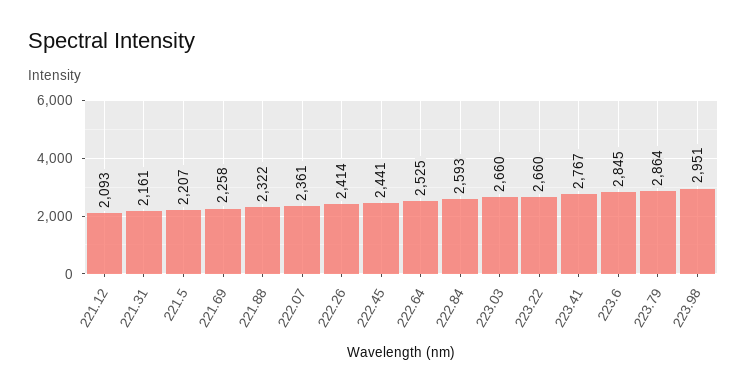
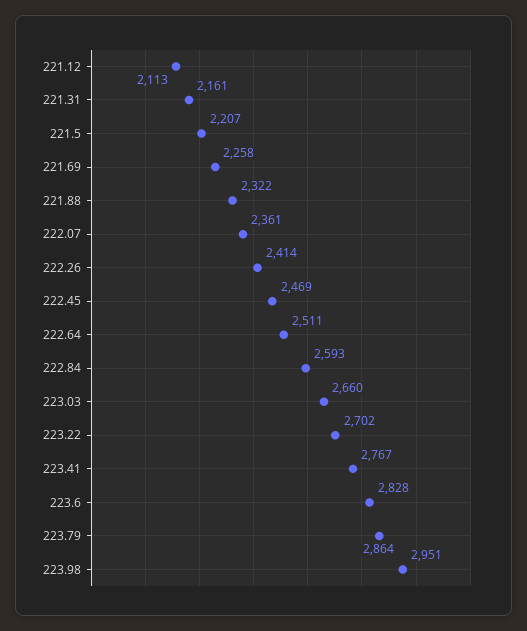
  {
-   "221.12": 2093,
+   "221.12": 2113,
    "221.31": 2161,
    "221.5": 2207,
    "221.69": 2258,
    "221.88": 2322,
    "222.07": 2361,
    "222.26": 2414,
-   "222.45": 2441,
+   "222.45": 2469,
-   "222.64": 2525,
+   "222.64": 2511,
    "222.84": 2593,
    "223.03": 2660,
-   "223.22": 2660,
+   "223.22": 2702,
    "223.41": 2767,
-   "223.6": 2845,
+   "223.6": 2828,
    "223.79": 2864,
    "223.98": 2951
  }

